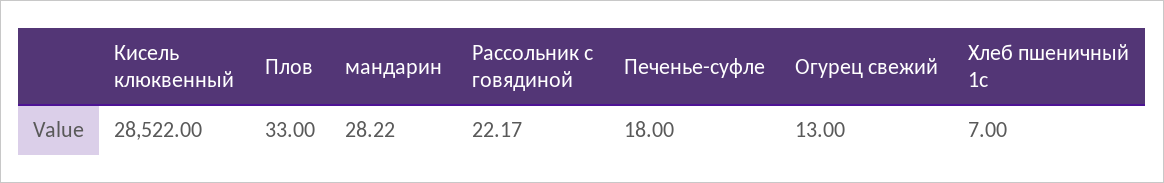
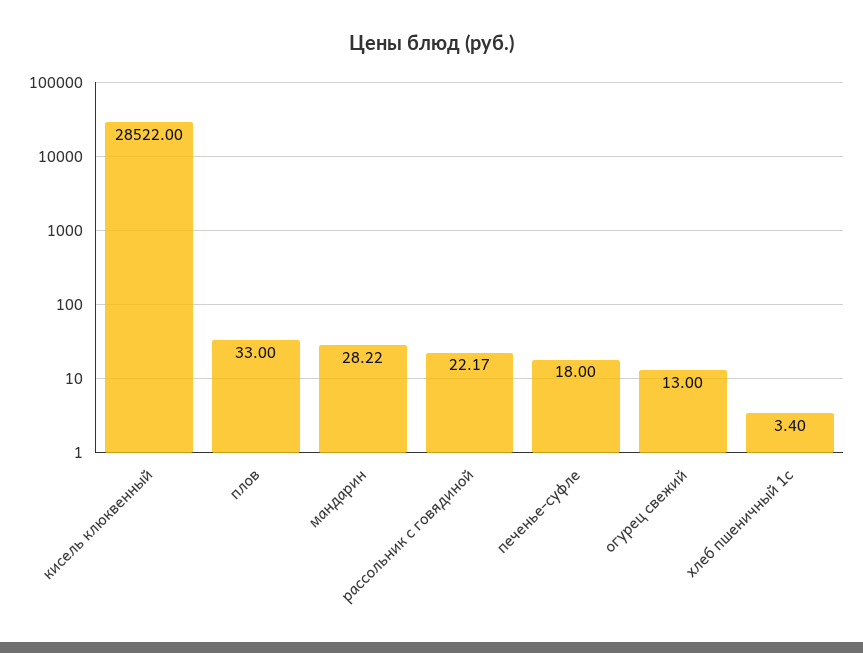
  {
    "Кисель клюквенный": 28522,
    "Плов": 33,
    "мандарин": 28.22,
    "Рассольник с говядиной": 22.17,
    "Печенье-суфле": 18,
    "Огурец свежий": 13,
-   "Хлеб пшеничный 1с": 7
+   "Хлеб пшеничный 1с": 3.4
  }

